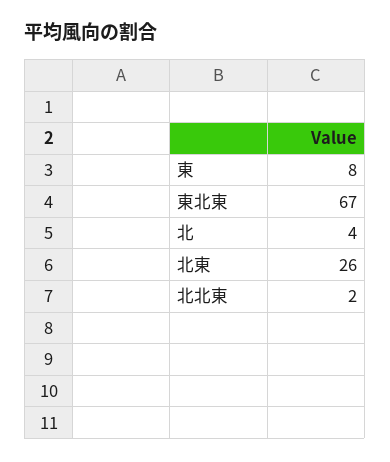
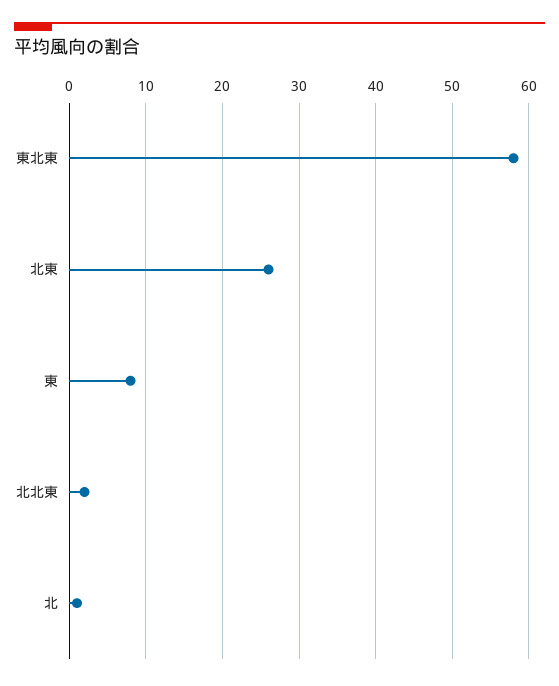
  {
    "東": 8,
-   "東北東": 67,
+   "東北東": 58,
-   "北": 4,
+   "北": 1,
    "北東": 26,
    "北北東": 2
  }

